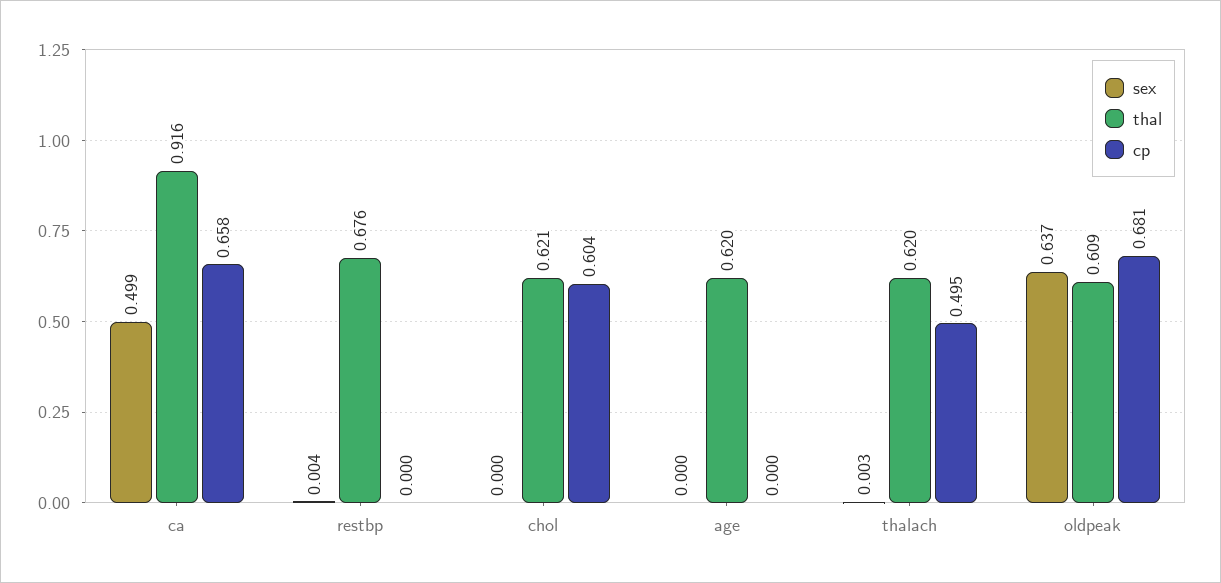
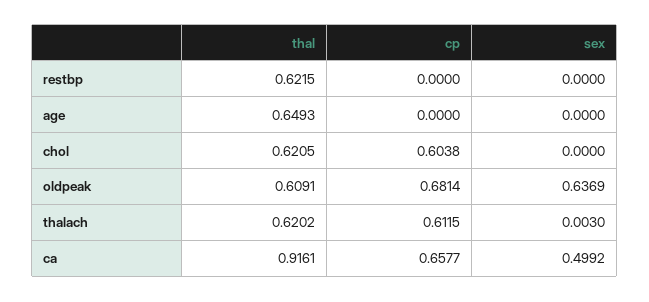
  {
    "sex": {
      "ca": 0.4992,
-     "restbp": 0.004,
+     "restbp": 0,
      "chol": 0,
      "age": 0,
      "thalach": 0.003,
      "oldpeak": 0.6369
    },
    "thal": {
      "ca": 0.9161,
-     "restbp": 0.676,
+     "restbp": 0.6215,
      "chol": 0.6205,
-     "age": 0.62,
+     "age": 0.6493,
      "thalach": 0.6202,
      "oldpeak": 0.6091
    },
    "cp": {
      "ca": 0.6577,
      "restbp": 0,
      "chol": 0.6038,
      "age": 0,
-     "thalach": 0.495,
+     "thalach": 0.6115,
      "oldpeak": 0.6814
    }
  }

